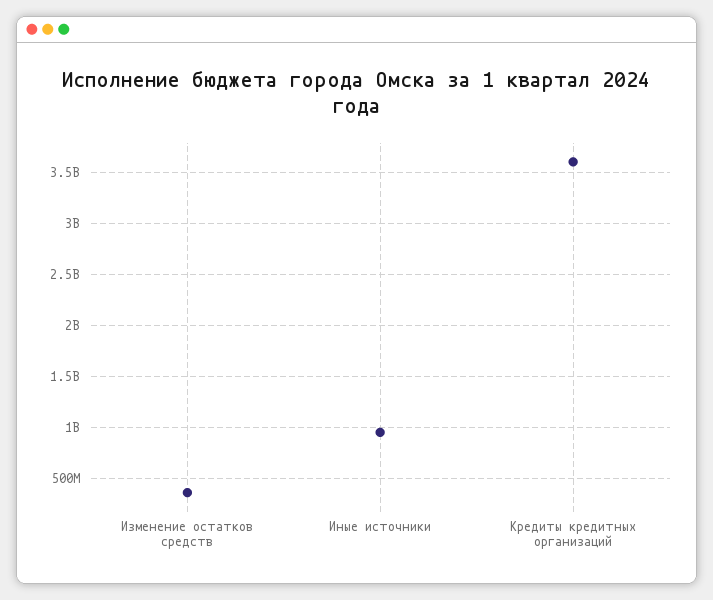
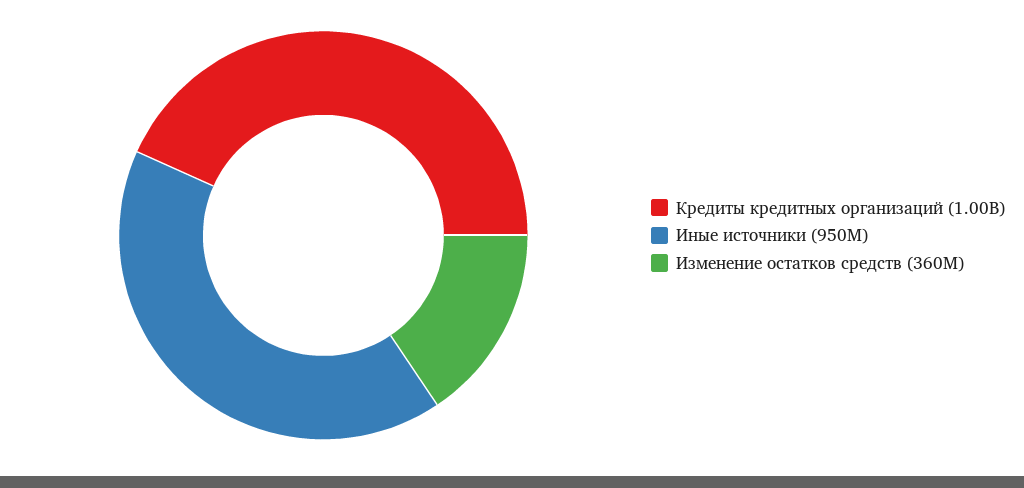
  {
    "Изменение остатков средств": 360000000,
    "Иные источники": 950000000,
-   "Кредиты кредитных организаций": 3600000000
+   "Кредиты кредитных организаций": 1000000000
  }

